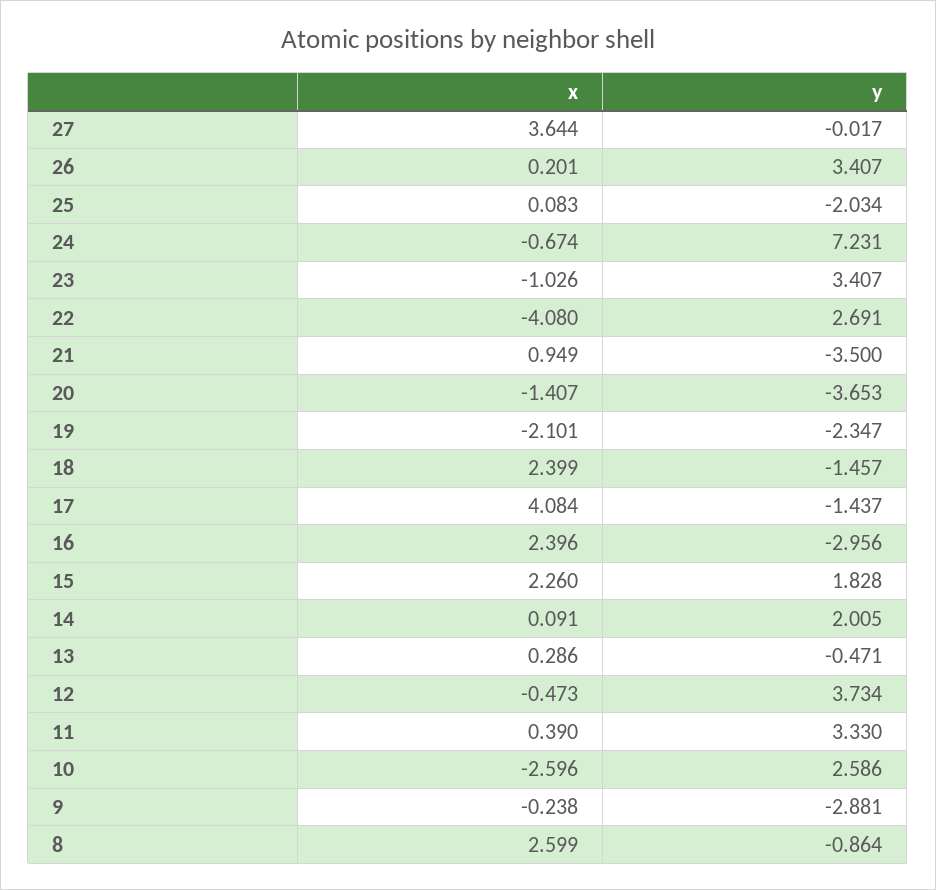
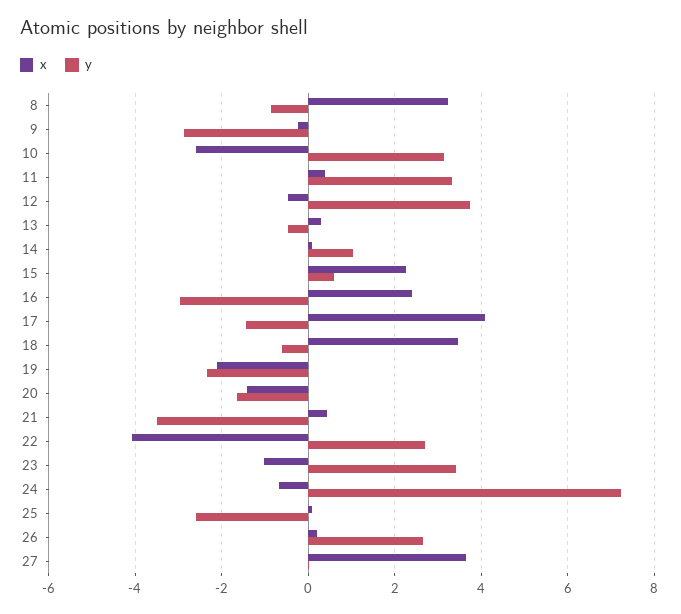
  {
    "x": {
      "27": 3.644,
      "26": 0.201,
      "25": 0.083,
      "24": -0.674,
      "23": -1.026,
      "22": -4.08,
-     "21": 0.949,
+     "21": 0.4,
      "20": -1.407,
      "19": -2.101,
-     "18": 2.399,
+     "18": 3.4,
      "17": 4.084,
      "16": 2.396,
      "15": 2.26,
      "14": 0.091,
      "13": 0.286,
      "12": -0.473,
      "11": 0.39,
      "10": -2.596,
      "9": -0.238,
-     "8": 2.599
+     "8": 3.2
    },
    "y": {
      "27": -0.017,
-     "26": 3.407,
+     "26": 2.6,
-     "25": -2.034,
+     "25": -2.6,
      "24": 7.231,
      "23": 3.407,
      "22": 2.691,
      "21": -3.5,
-     "20": -3.653,
+     "20": -1.6,
      "19": -2.347,
-     "18": -1.457,
+     "18": -0.6,
      "17": -1.437,
      "16": -2.956,
-     "15": 1.828,
+     "15": 0.6,
-     "14": 2.005,
+     "14": 1,
      "13": -0.471,
      "12": 3.734,
      "11": 3.33,
-     "10": 2.586,
+     "10": 3.2,
      "9": -2.881,
      "8": -0.864
    }
  }

